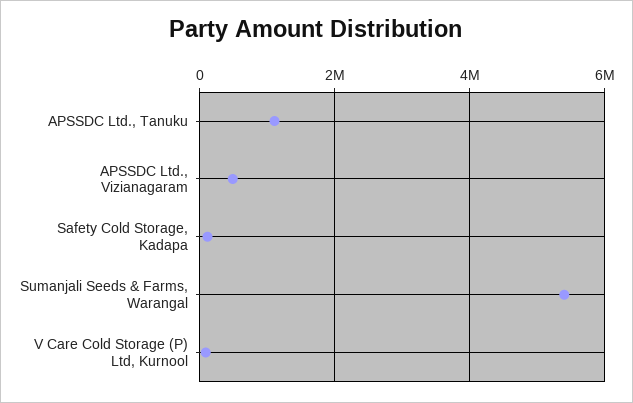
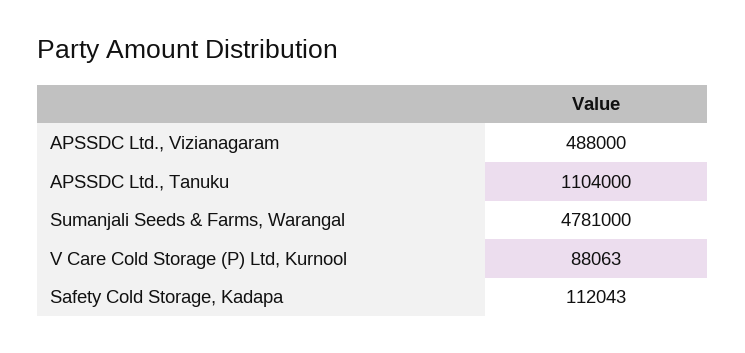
  {
    "APSSDC Ltd., Tanuku": 1104000,
    "APSSDC Ltd., Vizianagaram": 488000,
    "Safety Cold Storage, Kadapa": 112043,
-   "Sumanjali Seeds & Farms, Warangal": 5400000,
+   "Sumanjali Seeds & Farms, Warangal": 4781000,
    "V Care Cold Storage (P) Ltd, Kurnool": 88063
  }

